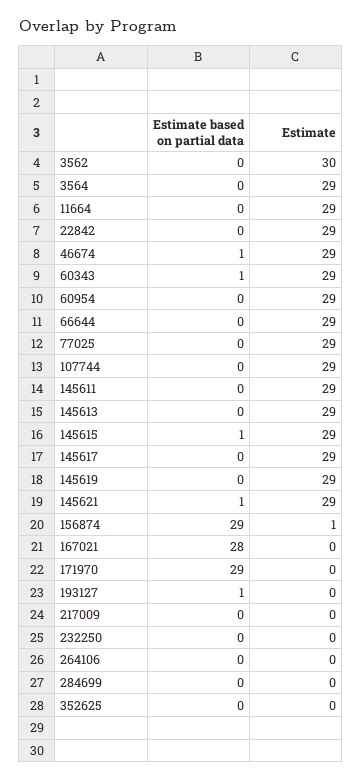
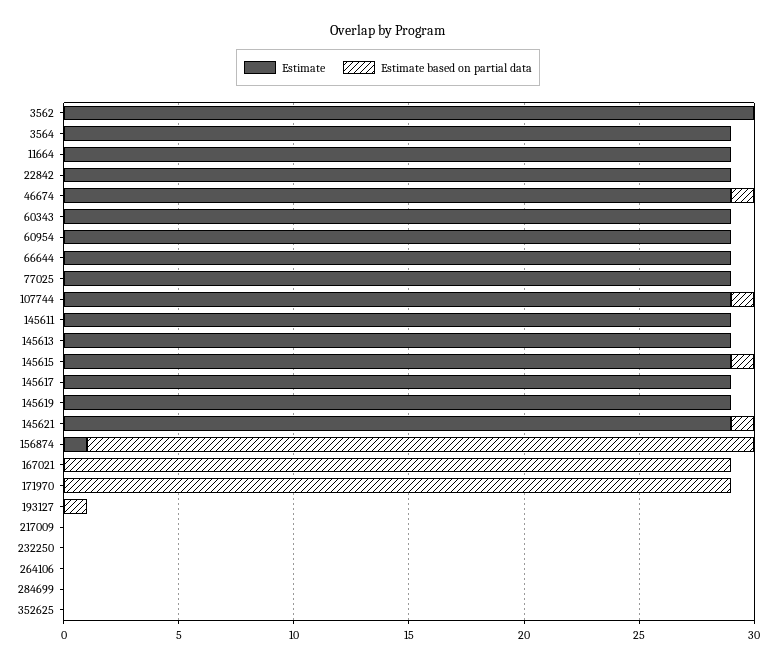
  {
    "Estimate based on partial data": {
      "3562": 0,
      "3564": 0,
      "11664": 0,
      "22842": 0,
      "46674": 1,
-     "60343": 1,
+     "60343": 0,
      "60954": 0,
      "66644": 0,
      "77025": 0,
-     "107744": 0,
+     "107744": 1,
      "145611": 0,
      "145613": 0,
      "145615": 1,
      "145617": 0,
      "145619": 0,
      "145621": 1,
      "156874": 29,
-     "167021": 28,
+     "167021": 29,
      "171970": 29,
      "193127": 1,
      "217009": 0,
      "232250": 0,
      "264106": 0,
      "284699": 0,
      "352625": 0
    },
    "Estimate": {
      "3562": 30,
      "3564": 29,
      "11664": 29,
      "22842": 29,
      "46674": 29,
      "60343": 29,
      "60954": 29,
      "66644": 29,
      "77025": 29,
      "107744": 29,
      "145611": 29,
      "145613": 29,
      "145615": 29,
      "145617": 29,
      "145619": 29,
      "145621": 29,
      "156874": 1,
      "167021": 0,
      "171970": 0,
      "193127": 0,
      "217009": 0,
      "232250": 0,
      "264106": 0,
      "284699": 0,
      "352625": 0
    }
  }

